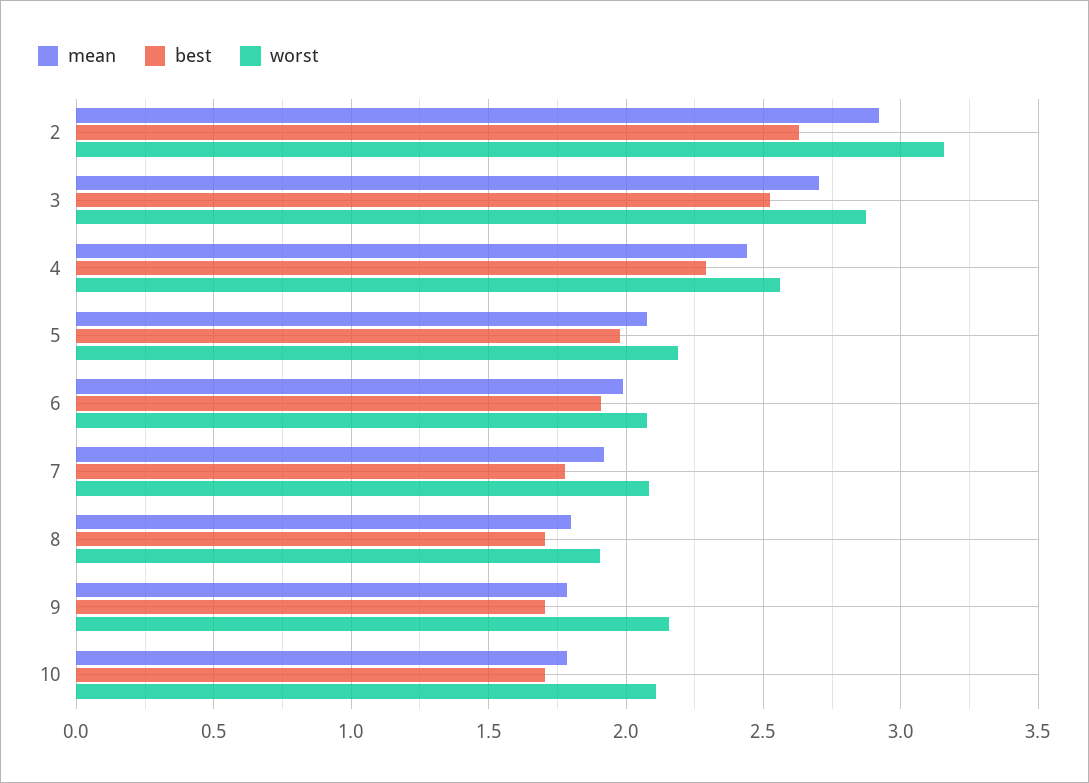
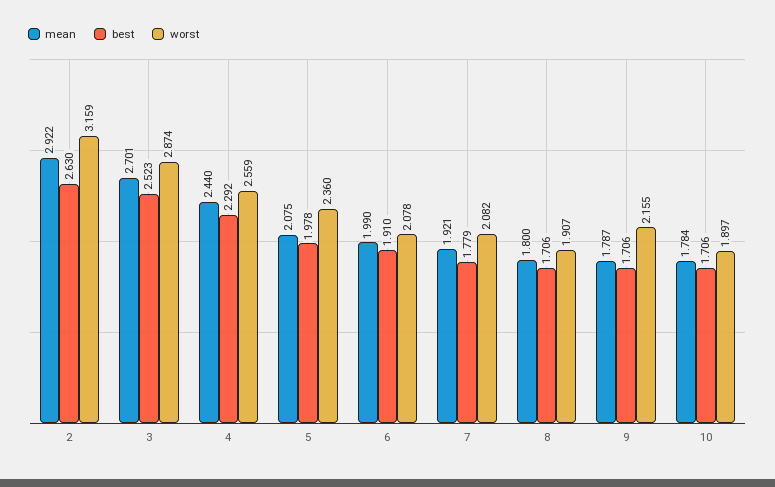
  {
    "mean": {
      "2": 2.922,
      "3": 2.701,
      "4": 2.44,
      "5": 2.075,
      "6": 1.99,
      "7": 1.921,
      "8": 1.8,
      "9": 1.787,
      "10": 1.784
    },
    "best": {
      "2": 2.63,
      "3": 2.523,
      "4": 2.292,
      "5": 1.978,
      "6": 1.91,
      "7": 1.779,
      "8": 1.706,
      "9": 1.706,
      "10": 1.706
    },
    "worst": {
      "2": 3.159,
      "3": 2.874,
      "4": 2.559,
-     "5": 2.2,
+     "5": 2.36,
      "6": 2.078,
      "7": 2.082,
      "8": 1.907,
      "9": 2.155,
-     "10": 2.1
+     "10": 1.897
    }
  }

